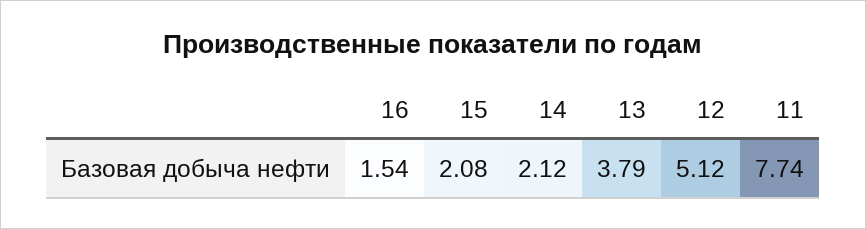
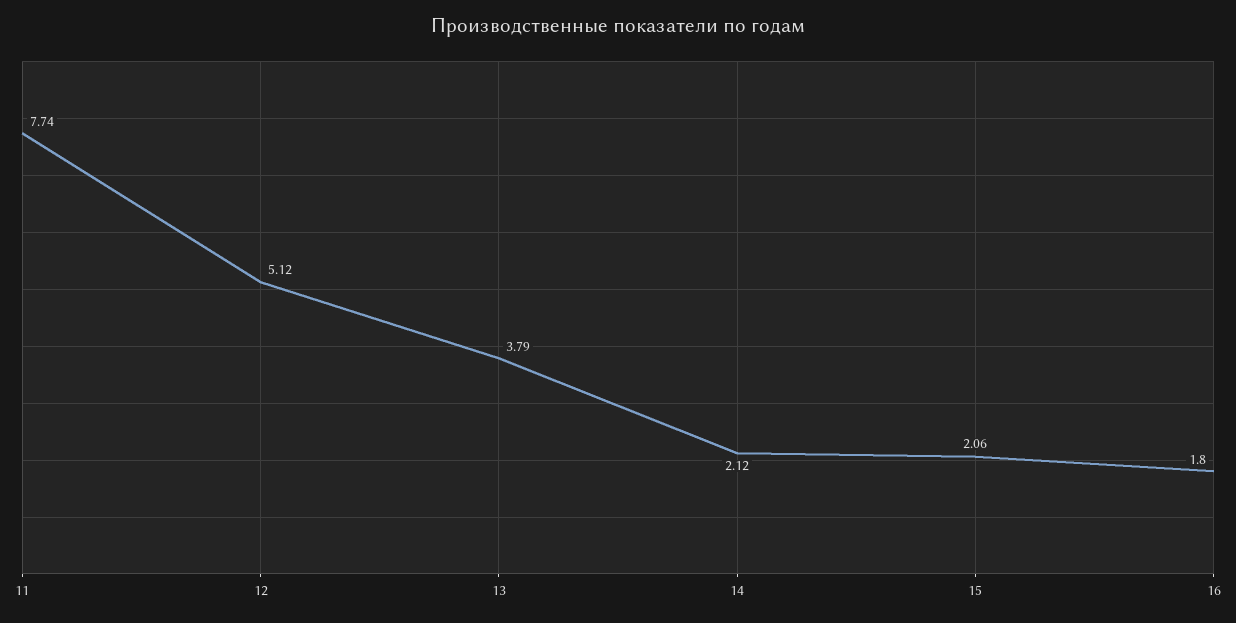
  {
-   "16": 1.54,
+   "16": 1.8,
-   "15": 2.08,
+   "15": 2.06,
    "14": 2.12,
    "13": 3.79,
    "12": 5.12,
    "11": 7.74
  }

